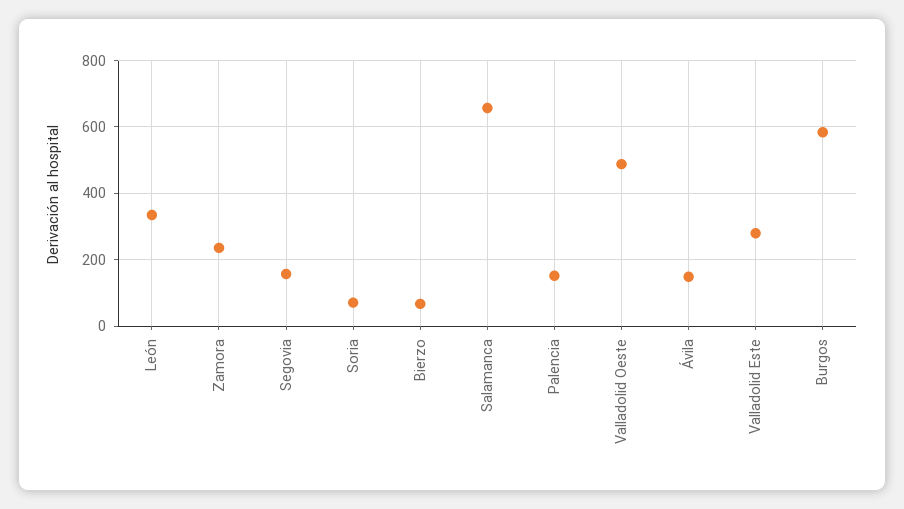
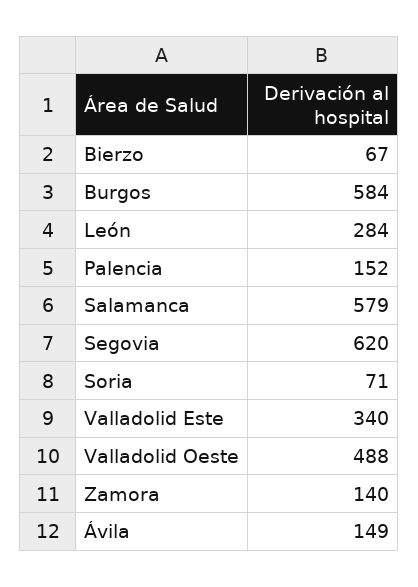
  {
-   "León": 340,
+   "León": 284,
-   "Zamora": 240,
+   "Zamora": 140,
-   "Segovia": 160,
+   "Segovia": 620,
    "Soria": 71,
    "Bierzo": 67,
-   "Salamanca": 660,
+   "Salamanca": 579,
    "Palencia": 152,
    "Valladolid Oeste": 488,
    "Ávila": 149,
-   "Valladolid Este": 280,
+   "Valladolid Este": 340,
    "Burgos": 584
  }

